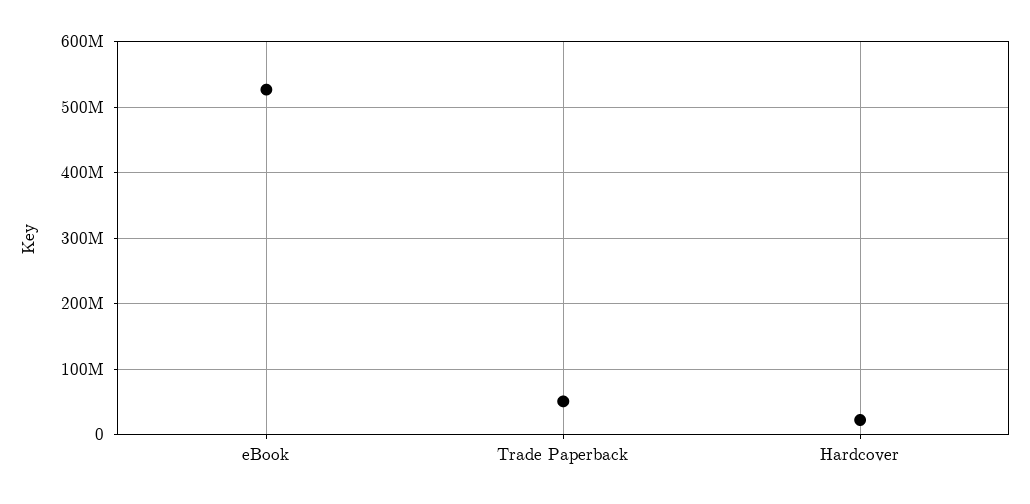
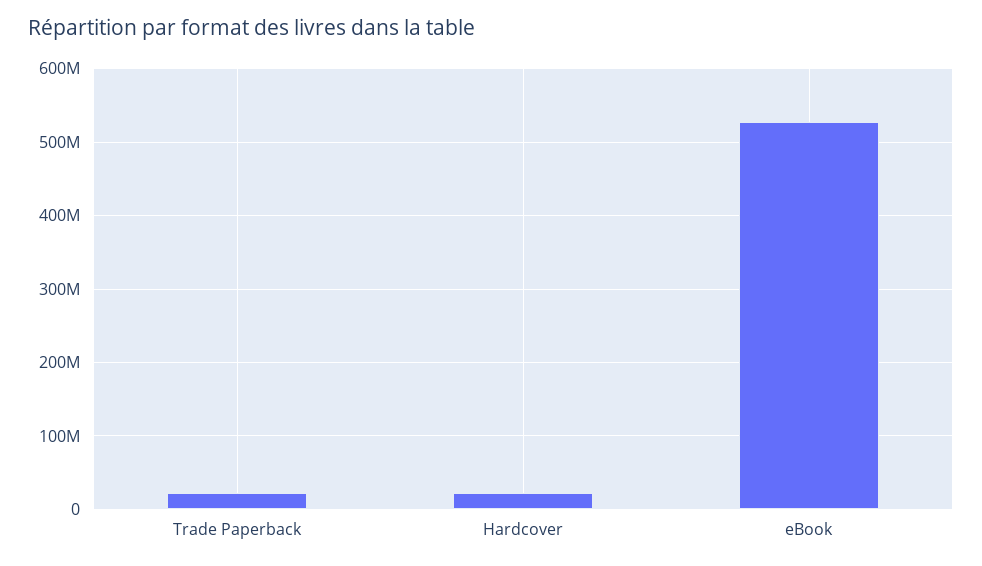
  {
    "eBook": 530000000,
-   "Trade Paperback": 50000000,
+   "Trade Paperback": 20000000,
    "Hardcover": 20000000
  }

